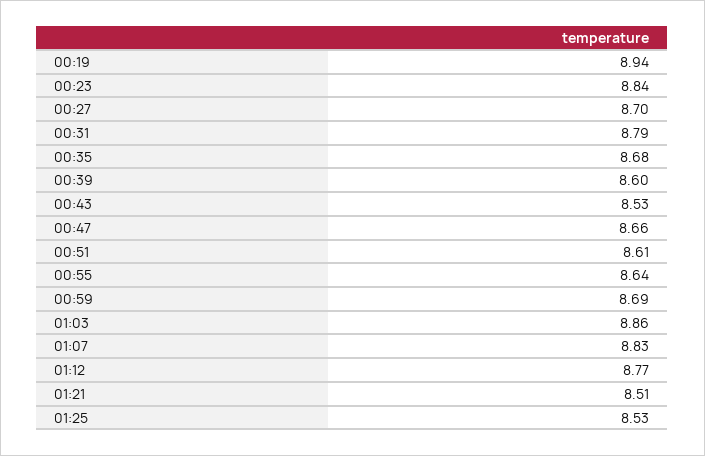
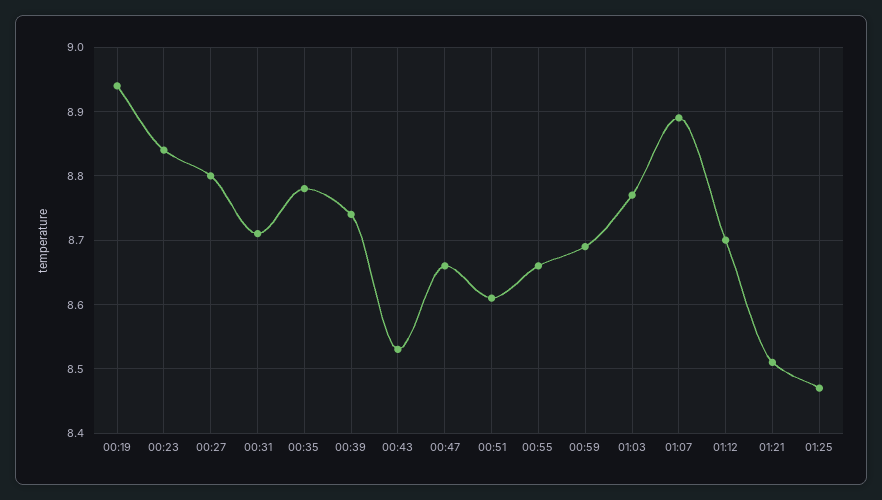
  {
    "00:19": 8.94,
    "00:23": 8.84,
-   "00:27": 8.7,
+   "00:27": 8.8,
-   "00:31": 8.79,
+   "00:31": 8.71,
-   "00:35": 8.68,
+   "00:35": 8.78,
-   "00:39": 8.6,
+   "00:39": 8.74,
    "00:43": 8.53,
    "00:47": 8.66,
    "00:51": 8.61,
-   "00:55": 8.64,
+   "00:55": 8.66,
    "00:59": 8.69,
-   "01:03": 8.86,
+   "01:03": 8.77,
-   "01:07": 8.83,
+   "01:07": 8.89,
-   "01:12": 8.77,
+   "01:12": 8.7,
    "01:21": 8.51,
-   "01:25": 8.53
+   "01:25": 8.47
  }

